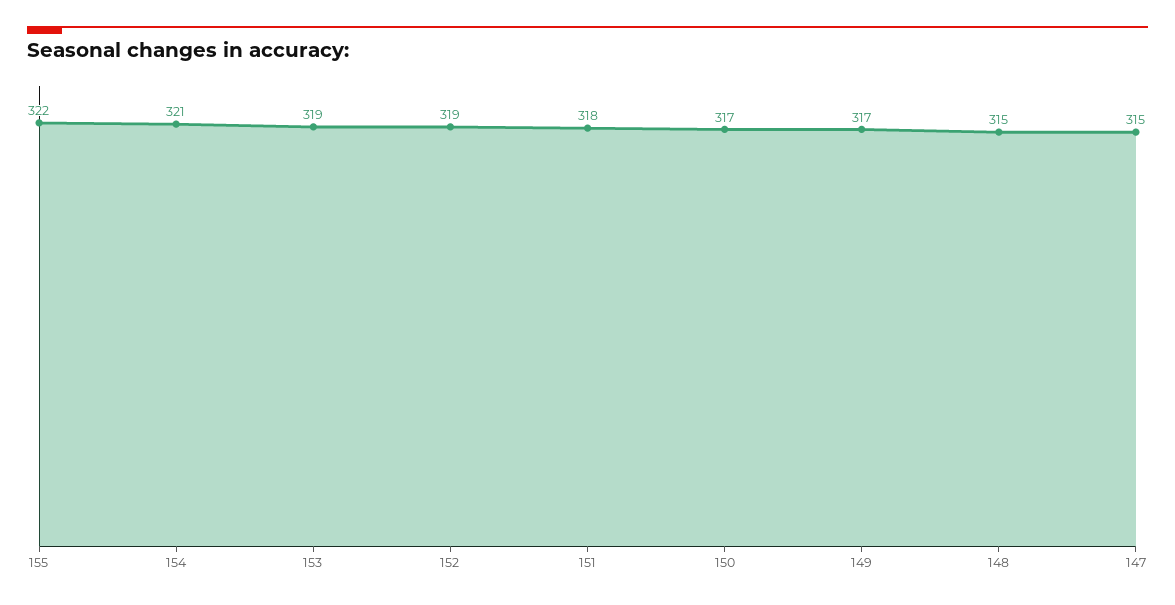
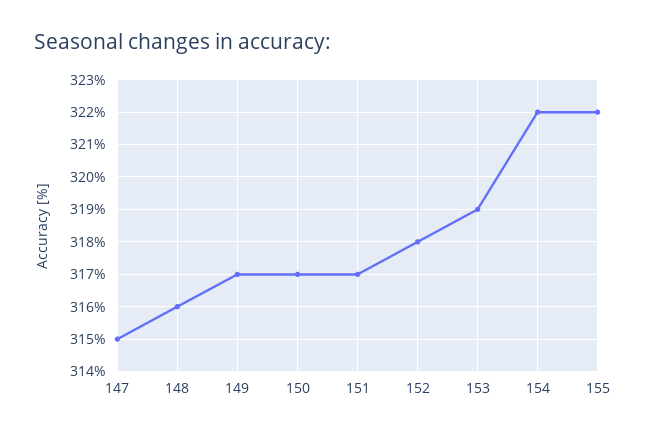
  {
    "155": 322,
-   "154": 321,
+   "154": 322,
    "153": 319,
-   "152": 319,
+   "152": 318,
-   "151": 318,
+   "151": 317,
    "150": 317,
    "149": 317,
-   "148": 315,
+   "148": 316,
    "147": 315
  }

